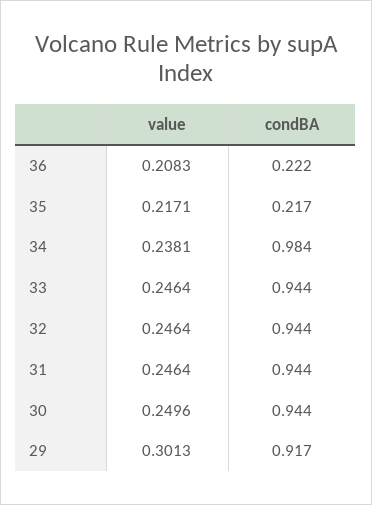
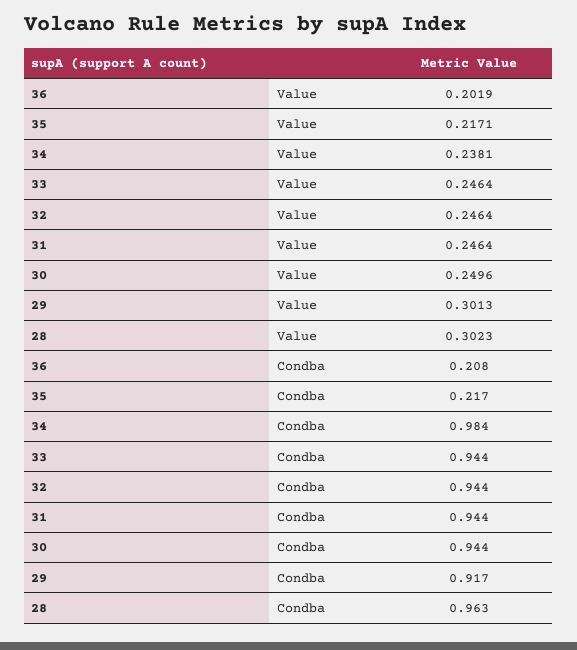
  {
    "value": {
-     "36": 0.2083,
+     "36": 0.2019,
      "35": 0.2171,
      "34": 0.2381,
      "33": 0.2464,
      "32": 0.2464,
      "31": 0.2464,
      "30": 0.2496,
-     "29": 0.3013
+     "29": 0.3013,
+     "28": 0.3023
    },
    "condBA": {
-     "36": 0.222,
+     "36": 0.208,
      "35": 0.217,
      "34": 0.984,
      "33": 0.944,
      "32": 0.944,
      "31": 0.944,
      "30": 0.944,
-     "29": 0.917
+     "29": 0.917,
+     "28": 0.963
    }
  }

